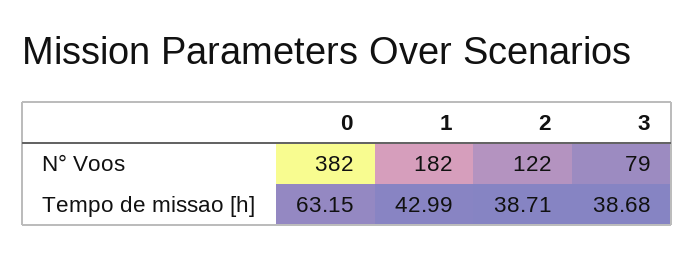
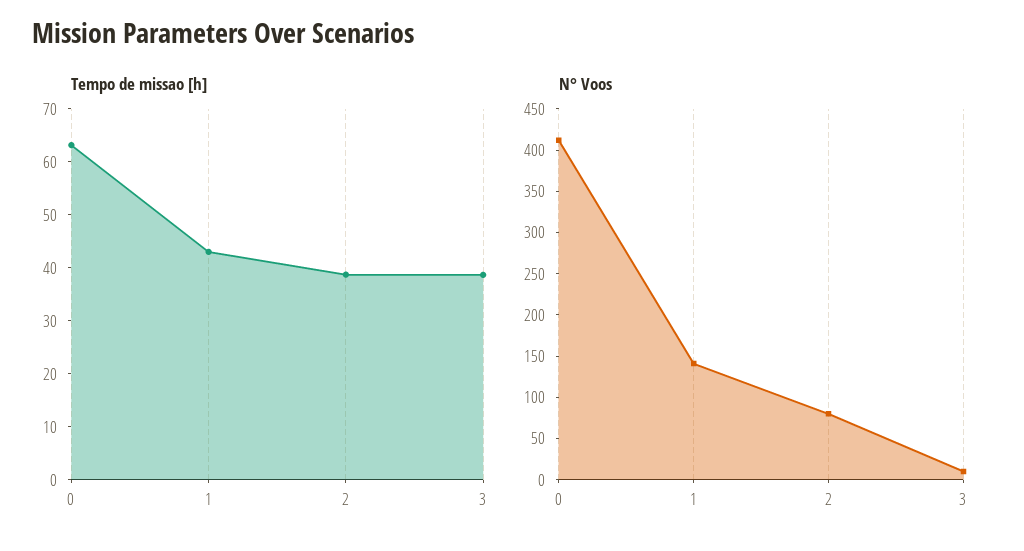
  {
    "N° Voos": {
-     "0": 382,
+     "0": 410,
-     "1": 182,
+     "1": 140,
-     "2": 122,
+     "2": 80,
-     "3": 79
+     "3": 10
    },
    "Tempo de missao [h]": {
      "0": 63.15,
      "1": 42.99,
      "2": 38.71,
      "3": 38.68
    }
  }

